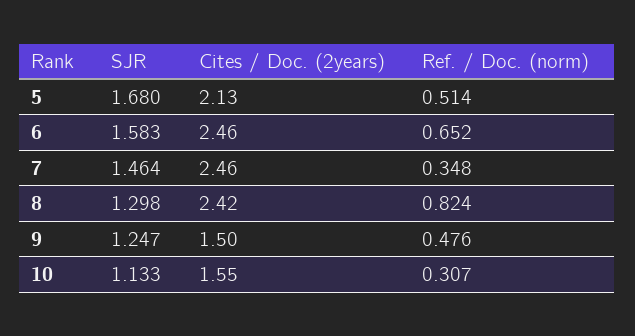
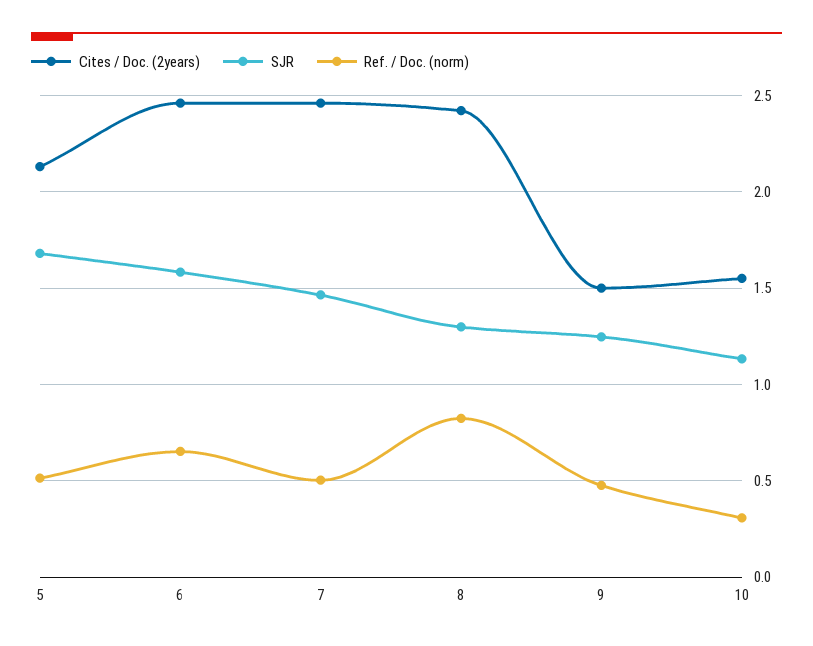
  {
    "SJR": {
      "5": 1.68,
      "6": 1.583,
      "7": 1.464,
      "8": 1.298,
      "9": 1.247,
      "10": 1.133
    },
    "Cites / Doc. (2years)": {
      "5": 2.13,
      "6": 2.46,
      "7": 2.46,
      "8": 2.42,
      "9": 1.5,
      "10": 1.55
    },
    "Ref. / Doc. (norm)": {
      "5": 0.514,
      "6": 0.652,
-     "7": 0.348,
+     "7": 0.5,
      "8": 0.824,
      "9": 0.476,
      "10": 0.307
    }
  }

